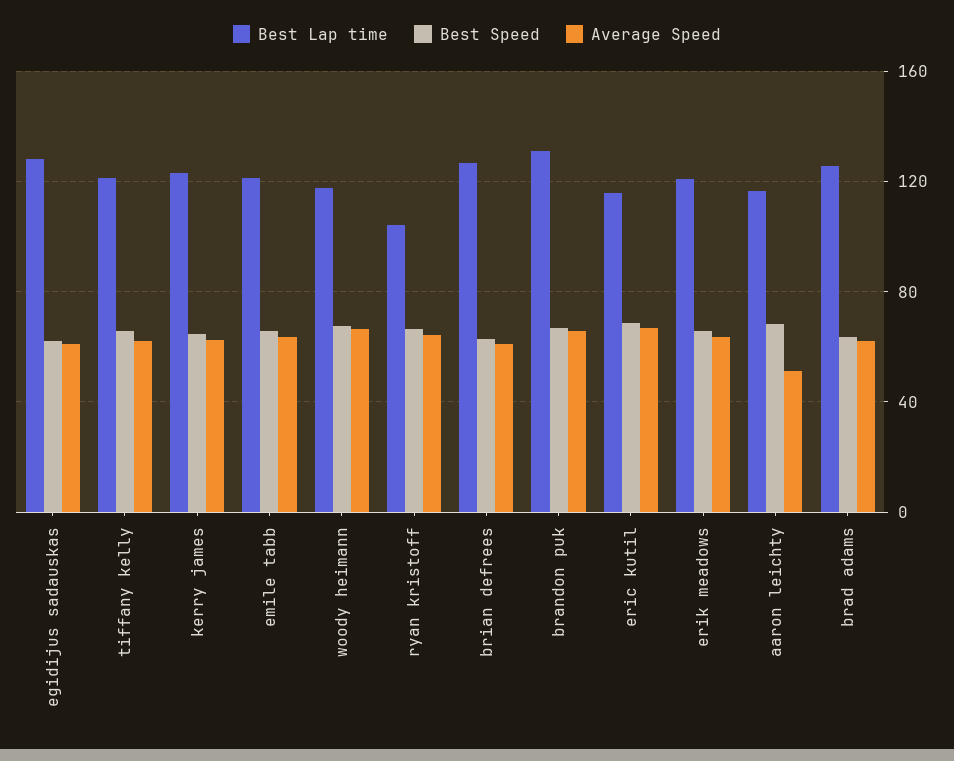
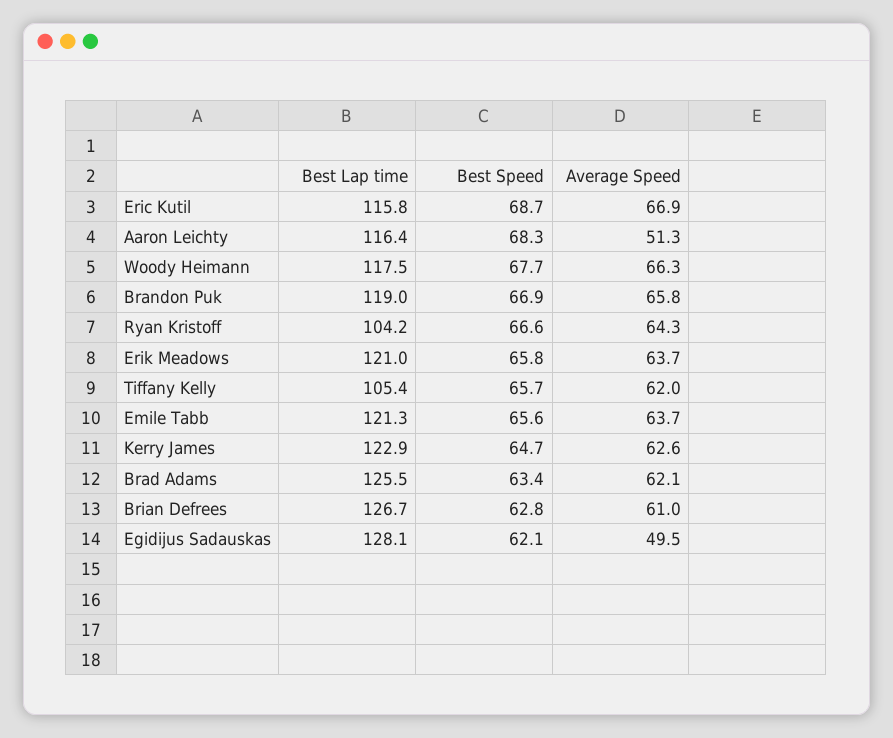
  {
    "Best Lap time": {
      "egidijus sadauskas": 128.1,
-     "tiffany kelly": 120,
+     "tiffany kelly": 105.4,
      "kerry james": 122.9,
      "emile tabb": 121.3,
      "woody heimann": 117.5,
      "ryan kristoff": 104.2,
      "brian defrees": 126.7,
-     "brandon puk": 130,
+     "brandon puk": 119,
      "eric kutil": 115.8,
      "erik meadows": 121,
      "aaron leichty": 116.4,
      "brad adams": 125.5
    },
    "Best Speed": {
      "egidijus sadauskas": 62.1,
      "tiffany kelly": 65.7,
      "kerry james": 64.7,
      "emile tabb": 65.6,
      "woody heimann": 67.7,
      "ryan kristoff": 66.6,
      "brian defrees": 62.8,
      "brandon puk": 66.9,
      "eric kutil": 68.7,
      "erik meadows": 65.8,
      "aaron leichty": 68.3,
      "brad adams": 63.4
    },
    "Average Speed": {
-     "egidijus sadauskas": 60,
+     "egidijus sadauskas": 49.5,
      "tiffany kelly": 62,
      "kerry james": 62.6,
      "emile tabb": 63.7,
      "woody heimann": 66.3,
      "ryan kristoff": 64.3,
      "brian defrees": 61,
      "brandon puk": 65.8,
      "eric kutil": 66.9,
      "erik meadows": 63.7,
      "aaron leichty": 51.3,
      "brad adams": 62.1
    }
  }

